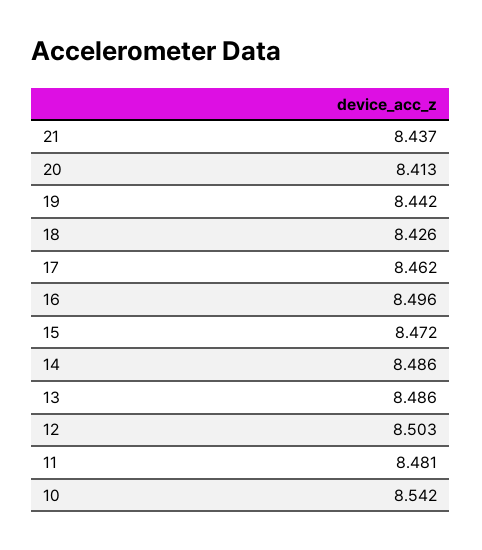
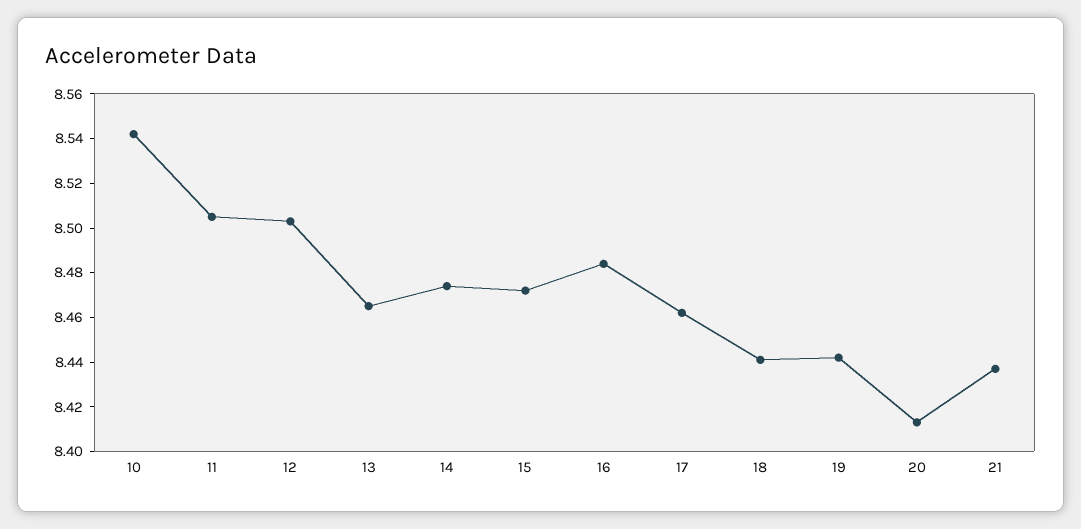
  {
    "21": 8.437,
    "20": 8.413,
    "19": 8.442,
-   "18": 8.426,
+   "18": 8.44,
    "17": 8.462,
-   "16": 8.496,
+   "16": 8.485,
    "15": 8.472,
-   "14": 8.486,
+   "14": 8.475,
-   "13": 8.486,
+   "13": 8.465,
    "12": 8.503,
-   "11": 8.481,
+   "11": 8.505,
    "10": 8.542
  }

